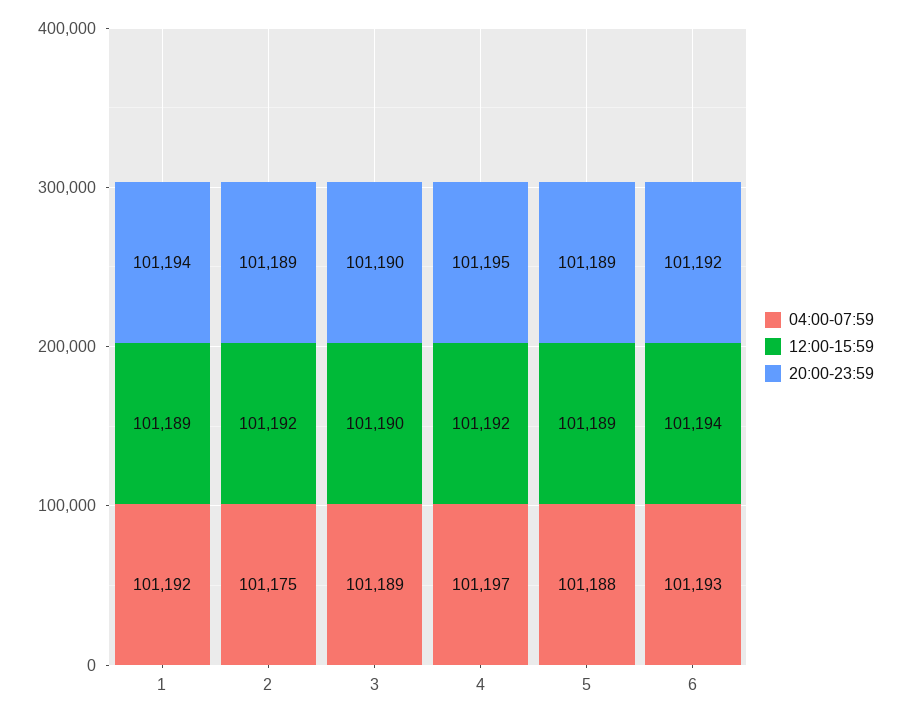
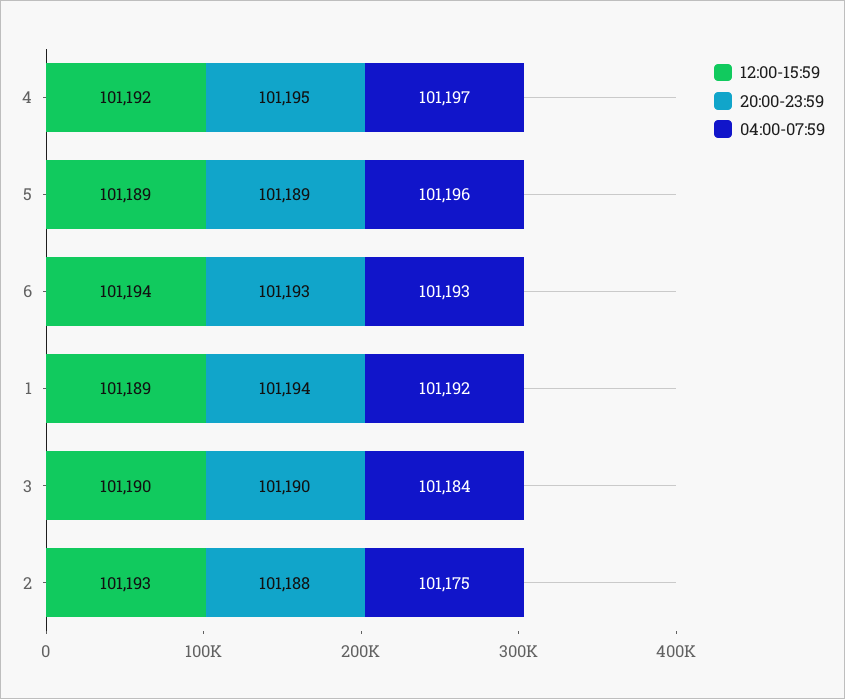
  {
    "04:00-07:59": {
      "1": 101192,
      "2": 101175,
-     "3": 101189,
+     "3": 101184,
      "4": 101197,
-     "5": 101188,
+     "5": 101196,
      "6": 101193
    },
    "12:00-15:59": {
      "1": 101189,
-     "2": 101192,
+     "2": 101193,
      "3": 101190,
      "4": 101192,
      "5": 101189,
      "6": 101194
    },
    "20:00-23:59": {
      "1": 101194,
-     "2": 101189,
+     "2": 101188,
      "3": 101190,
      "4": 101195,
      "5": 101189,
-     "6": 101192
+     "6": 101193
    }
  }

